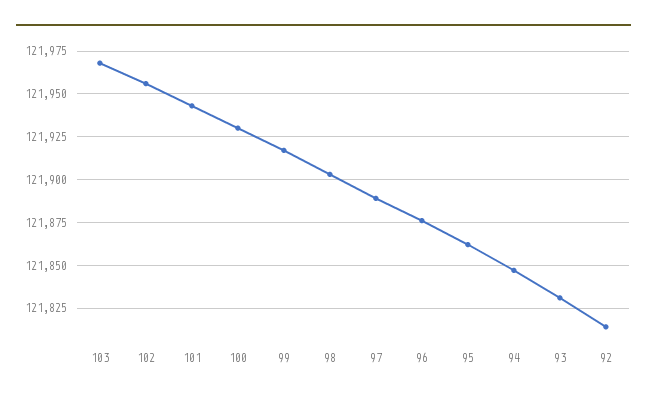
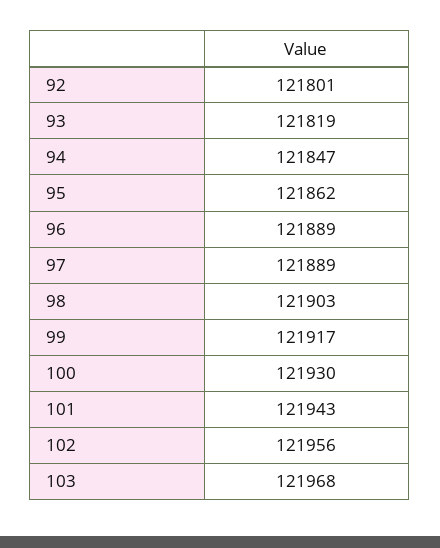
  {
    "103": 121968,
    "102": 121956,
    "101": 121943,
    "100": 121930,
    "99": 121917,
    "98": 121903,
    "97": 121889,
-   "96": 121875,
+   "96": 121889,
    "95": 121862,
    "94": 121847,
-   "93": 121830,
+   "93": 121819,
-   "92": 121815
+   "92": 121801
  }

